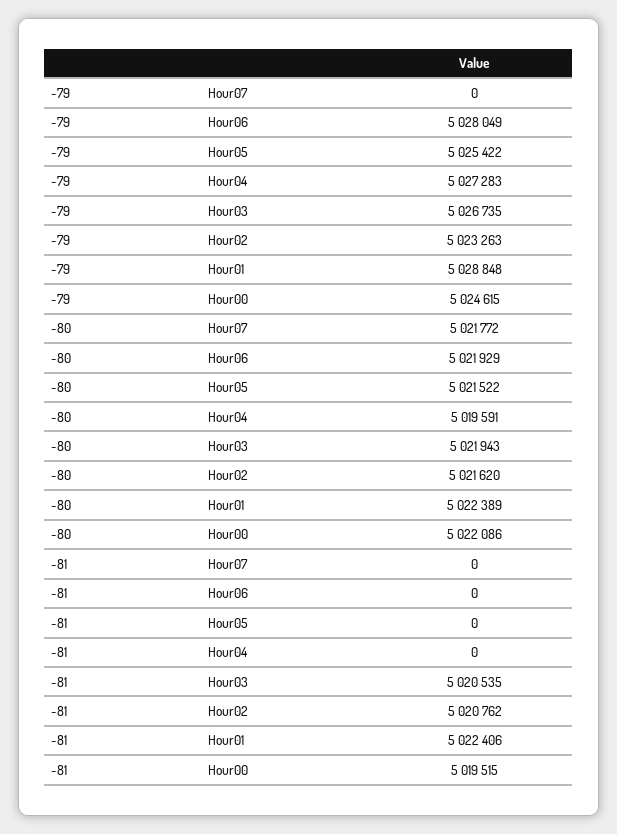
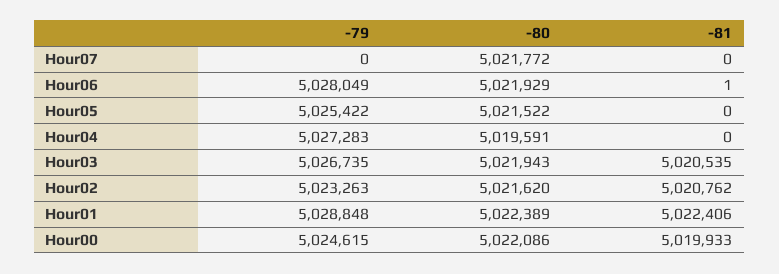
  {
    "-79": {
      "Hour07": 0,
      "Hour06": 5028049,
      "Hour05": 5025422,
      "Hour04": 5027283,
      "Hour03": 5026735,
      "Hour02": 5023263,
      "Hour01": 5028848,
      "Hour00": 5024615
    },
    "-80": {
      "Hour07": 5021772,
      "Hour06": 5021929,
      "Hour05": 5021522,
      "Hour04": 5019591,
      "Hour03": 5021943,
      "Hour02": 5021620,
      "Hour01": 5022389,
      "Hour00": 5022086
    },
    "-81": {
      "Hour07": 0,
-     "Hour06": 0,
+     "Hour06": 1,
      "Hour05": 0,
      "Hour04": 0,
      "Hour03": 5020535,
      "Hour02": 5020762,
      "Hour01": 5022406,
-     "Hour00": 5019515
+     "Hour00": 5019933
    }
  }

